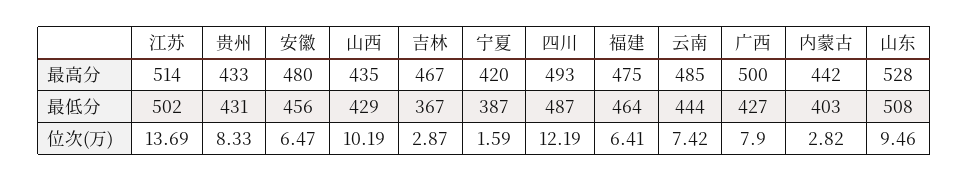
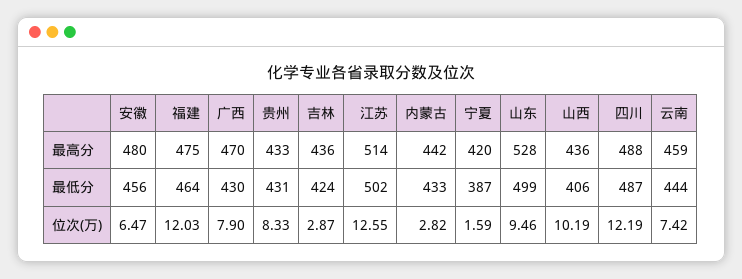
  {
    "江苏": {
      "最高分": 514,
      "最低分": 502,
-     "位次(万)": 13.69
+     "位次(万)": 12.55
    },
    "贵州": {
      "最高分": 433,
      "最低分": 431,
      "位次(万)": 8.33
    },
    "安徽": {
      "最高分": 480,
      "最低分": 456,
      "位次(万)": 6.47
    },
    "山西": {
-     "最高分": 435,
+     "最高分": 436,
-     "最低分": 429,
+     "最低分": 406,
      "位次(万)": 10.19
    },
    "吉林": {
-     "最高分": 467,
+     "最高分": 436,
-     "最低分": 367,
+     "最低分": 424,
      "位次(万)": 2.87
    },
    "宁夏": {
      "最高分": 420,
      "最低分": 387,
      "位次(万)": 1.59
    },
    "四川": {
-     "最高分": 493,
+     "最高分": 488,
      "最低分": 487,
      "位次(万)": 12.19
    },
    "福建": {
      "最高分": 475,
      "最低分": 464,
-     "位次(万)": 6.41
+     "位次(万)": 12.03
    },
    "云南": {
-     "最高分": 485,
+     "最高分": 459,
      "最低分": 444,
      "位次(万)": 7.42
    },
    "广西": {
-     "最高分": 500,
+     "最高分": 470,
-     "最低分": 427,
+     "最低分": 430,
      "位次(万)": 7.9
    },
    "内蒙古": {
      "最高分": 442,
-     "最低分": 403,
+     "最低分": 433,
      "位次(万)": 2.82
    },
    "山东": {
      "最高分": 528,
-     "最低分": 508,
+     "最低分": 499,
      "位次(万)": 9.46
    }
  }

